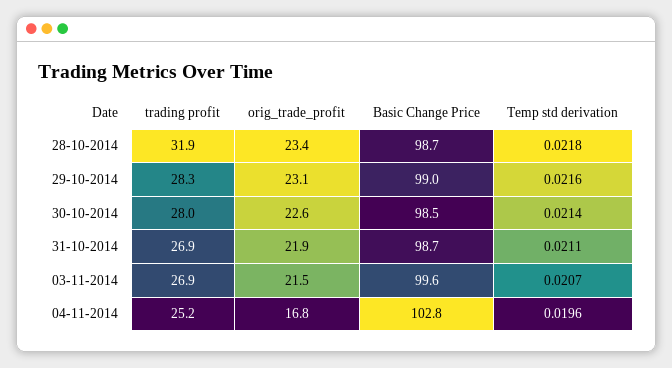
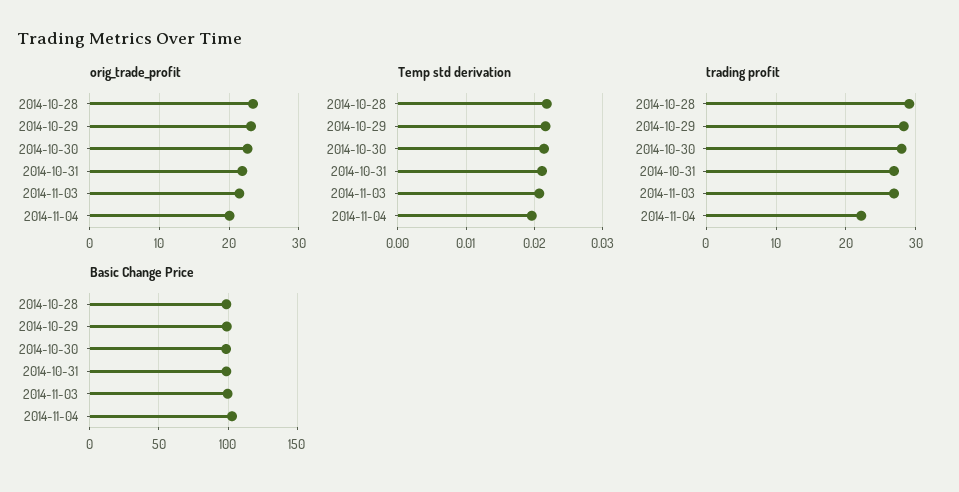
  {
    "trading profit": {
-     "28-10-2014": 31.9,
+     "28-10-2014": 29,
      "29-10-2014": 28.3,
      "30-10-2014": 28,
      "31-10-2014": 26.9,
      "03-11-2014": 26.9,
-     "04-11-2014": 25.2
+     "04-11-2014": 22
    },
    "orig_trade_profit": {
      "28-10-2014": 23.4,
      "29-10-2014": 23.1,
      "30-10-2014": 22.6,
      "31-10-2014": 21.9,
      "03-11-2014": 21.5,
-     "04-11-2014": 16.8
+     "04-11-2014": 20
    },
    "Basic Change Price": {
      "28-10-2014": 98.7,
      "29-10-2014": 99,
      "30-10-2014": 98.5,
      "31-10-2014": 98.7,
      "03-11-2014": 99.6,
      "04-11-2014": 102.8
    },
    "Temp std derivation": {
      "28-10-2014": 0.0218,
      "29-10-2014": 0.0216,
      "30-10-2014": 0.0214,
      "31-10-2014": 0.0211,
      "03-11-2014": 0.0207,
      "04-11-2014": 0.0196
    }
  }

